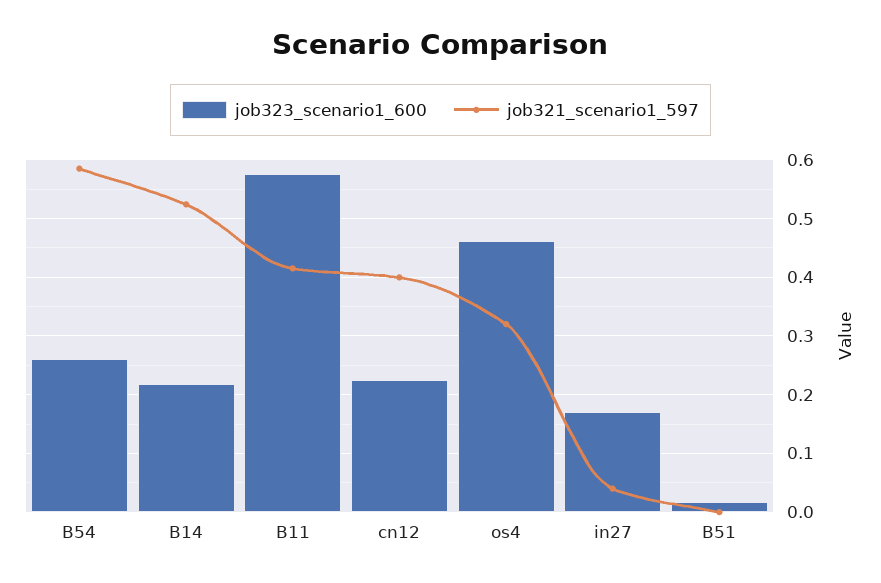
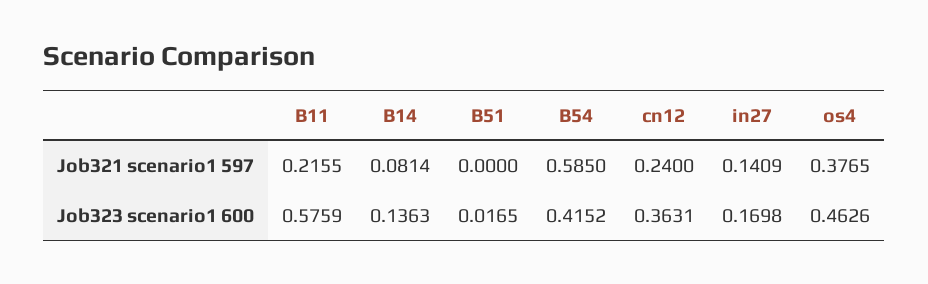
  {
    "job323_scenario1_600": {
-     "B54": 0.26,
+     "B54": 0.4152,
-     "B14": 0.22,
+     "B14": 0.1363,
      "B11": 0.5759,
-     "cn12": 0.22,
+     "cn12": 0.3631,
      "os4": 0.4626,
      "in27": 0.1698,
      "B51": 0.0165
    },
    "job321_scenario1_597": {
      "B54": 0.585,
-     "B14": 0.52,
+     "B14": 0.0814,
-     "B11": 0.42,
+     "B11": 0.2155,
-     "cn12": 0.4,
+     "cn12": 0.24,
-     "os4": 0.32,
+     "os4": 0.3765,
-     "in27": 0.04,
+     "in27": 0.1409,
      "B51": 0
    }
  }

